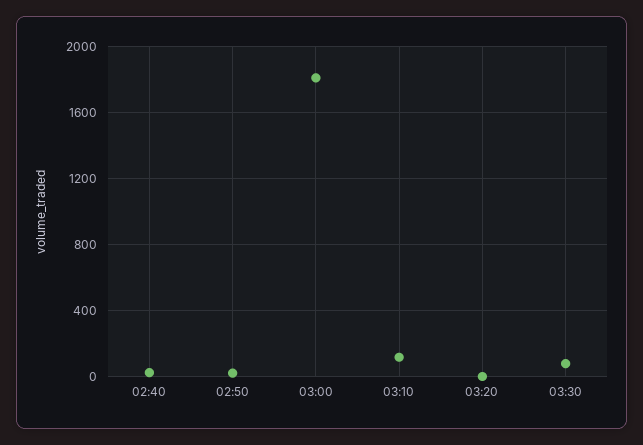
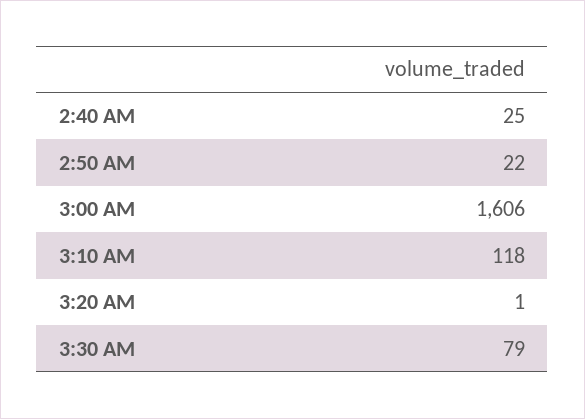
  {
    "02:40": 25,
    "02:50": 22,
-   "03:00": 1800,
+   "03:00": 1606,
    "03:10": 118,
    "03:20": 1,
    "03:30": 79
  }

